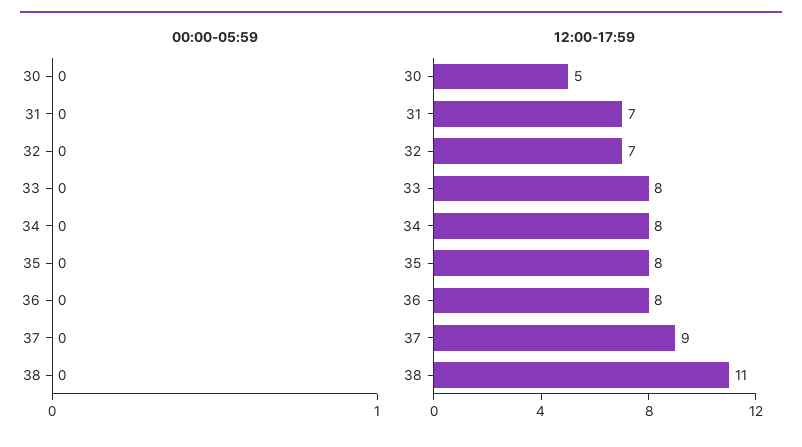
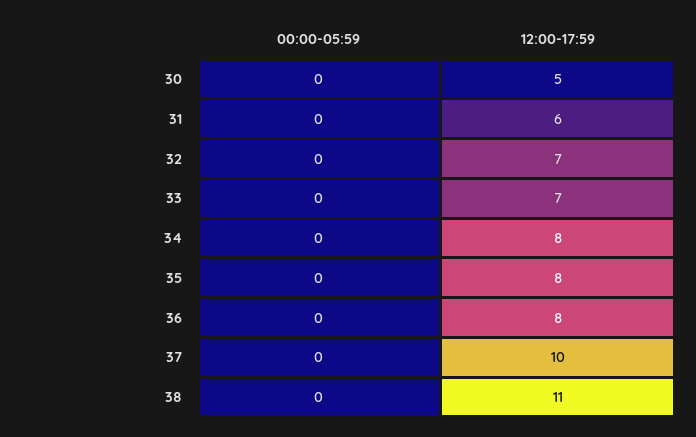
  {
    "00:00-05:59": {
      "30": 0,
      "31": 0,
      "32": 0,
      "33": 0,
      "34": 0,
      "35": 0,
      "36": 0,
      "37": 0,
      "38": 0
    },
    "12:00-17:59": {
      "30": 5,
-     "31": 7,
+     "31": 6,
      "32": 7,
-     "33": 8,
+     "33": 7,
      "34": 8,
      "35": 8,
      "36": 8,
-     "37": 9,
+     "37": 10,
      "38": 11
    }
  }

